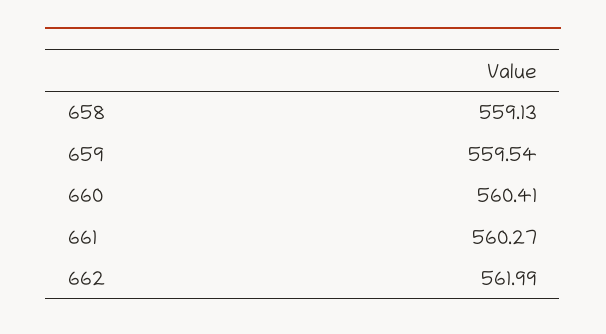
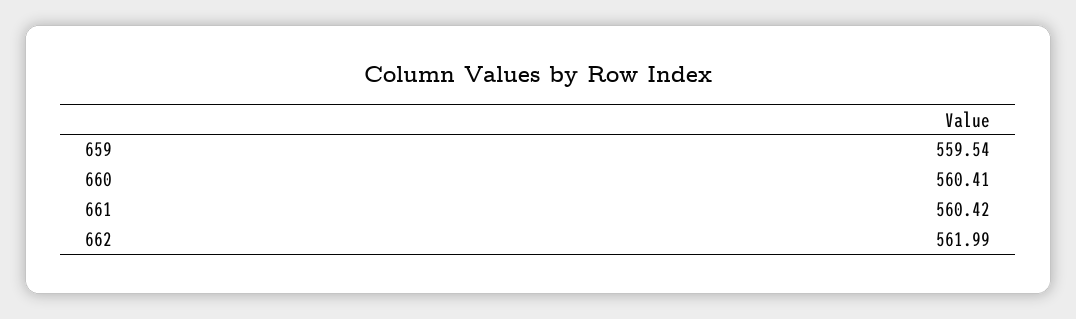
  {
-   "658": 559.13,
    "659": 559.54,
    "660": 560.41,
-   "661": 560.27,
+   "661": 560.42,
    "662": 561.99
  }

